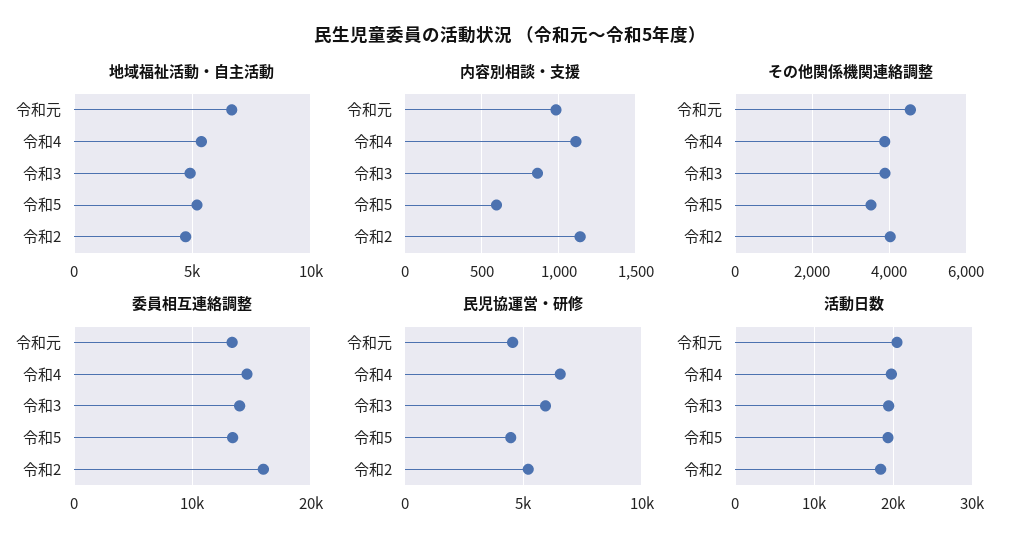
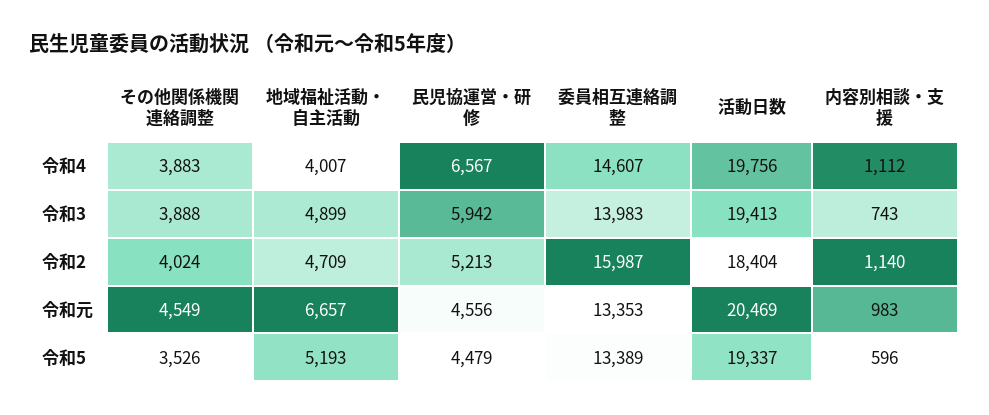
  {
    "地域福祉活動・自主活動": {
      "令和元": 6657,
-     "令和4": 5500,
+     "令和4": 4007,
      "令和3": 4899,
      "令和5": 5193,
      "令和2": 4709
    },
    "内容別相談・支援": {
      "令和元": 983,
      "令和4": 1112,
-     "令和3": 850,
+     "令和3": 743,
      "令和5": 596,
      "令和2": 1140
    },
    "その他関係機関連絡調整": {
      "令和元": 4549,
      "令和4": 3883,
      "令和3": 3888,
      "令和5": 3526,
      "令和2": 4024
    },
    "委員相互連絡調整": {
      "令和元": 13353,
      "令和4": 14607,
      "令和3": 13983,
      "令和5": 13389,
      "令和2": 15987
    },
    "民児協運営・研修": {
      "令和元": 4556,
      "令和4": 6567,
      "令和3": 5942,
      "令和5": 4479,
      "令和2": 5213
    },
    "活動日数": {
      "令和元": 20469,
      "令和4": 19756,
      "令和3": 19413,
      "令和5": 19337,
      "令和2": 18404
    }
  }

